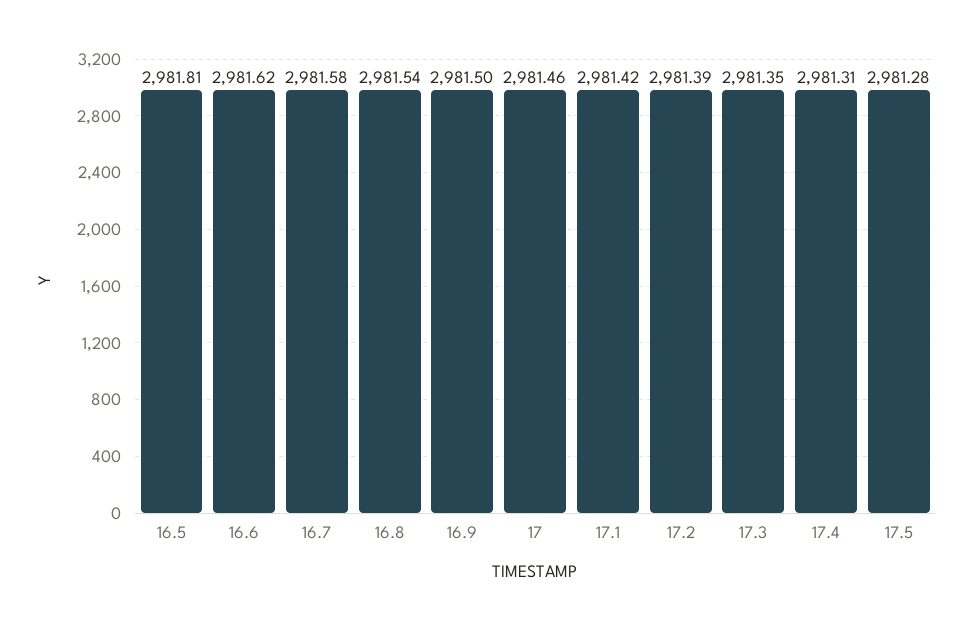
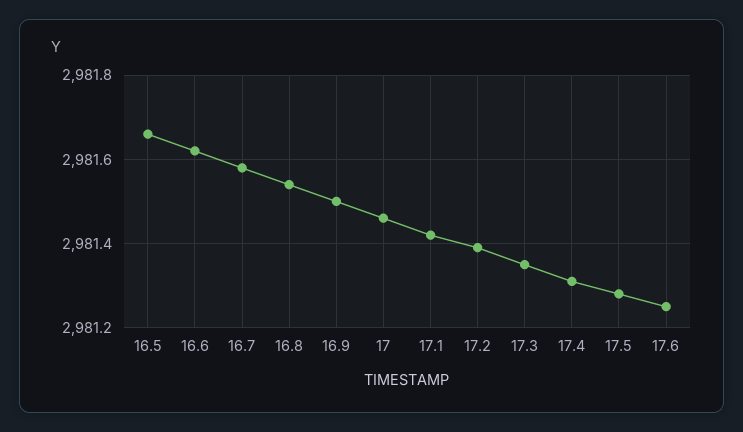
  {
-   "16.5": 2981.81,
+   "16.5": 2981.65,
    "16.6": 2981.62,
    "16.7": 2981.58,
    "16.8": 2981.54,
    "16.9": 2981.5,
    "17": 2981.46,
    "17.1": 2981.42,
    "17.2": 2981.39,
    "17.3": 2981.35,
    "17.4": 2981.31,
-   "17.5": 2981.28
+   "17.5": 2981.28,
+   "17.6": 2981.25
  }

